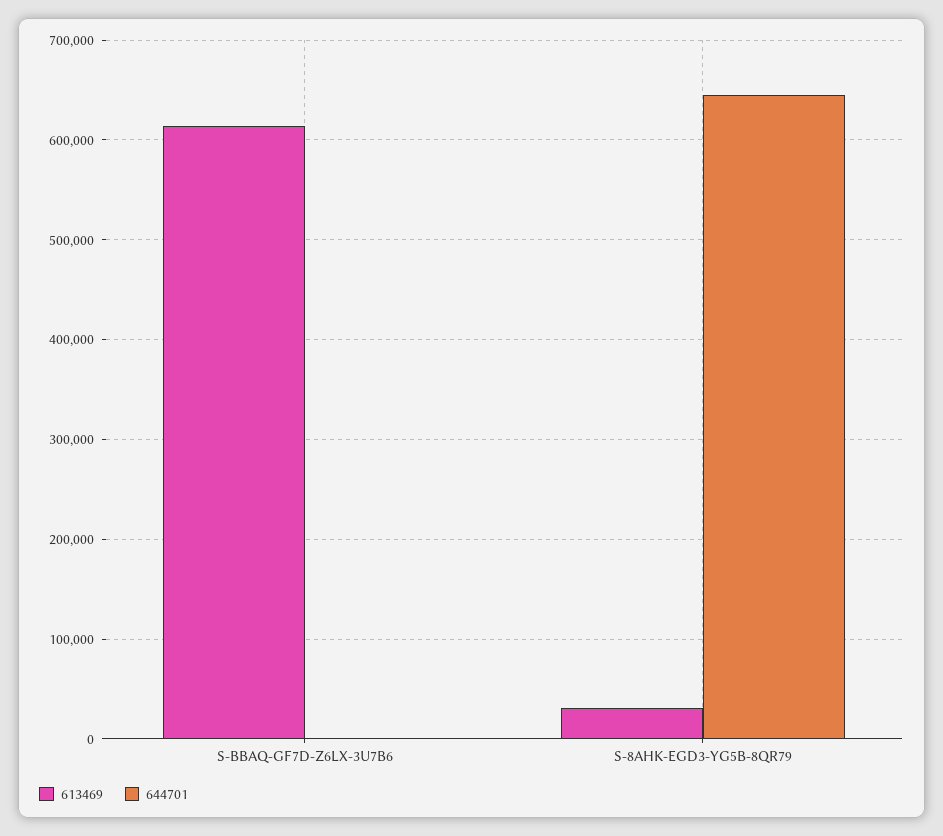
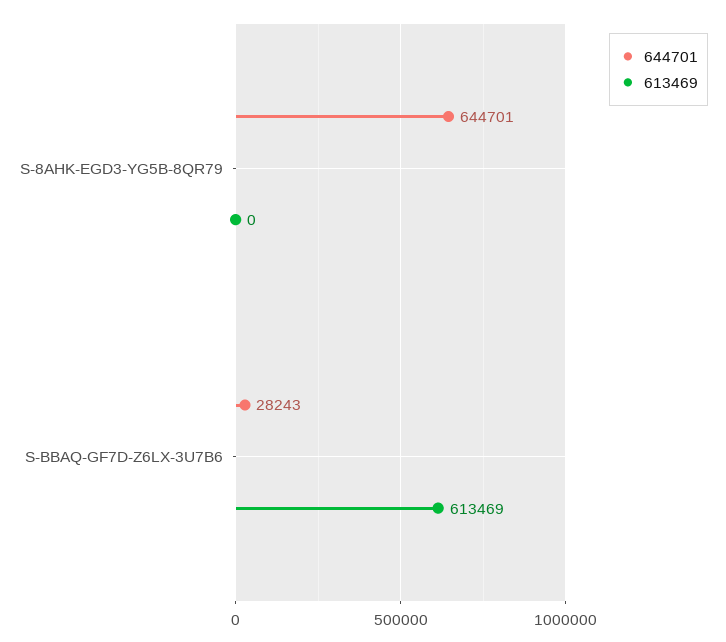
  {
    "613469": {
      "S-BBAQ-GF7D-Z6LX-3U7B6": 613469,
-     "S-8AHK-EGD3-YG5B-8QR79": 30000
+     "S-8AHK-EGD3-YG5B-8QR79": 0
    },
    "644701": {
-     "S-BBAQ-GF7D-Z6LX-3U7B6": 0,
+     "S-BBAQ-GF7D-Z6LX-3U7B6": 28243,
      "S-8AHK-EGD3-YG5B-8QR79": 644701
    }
  }

